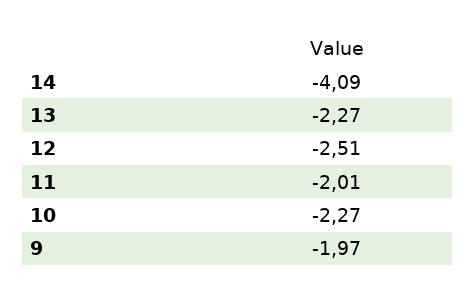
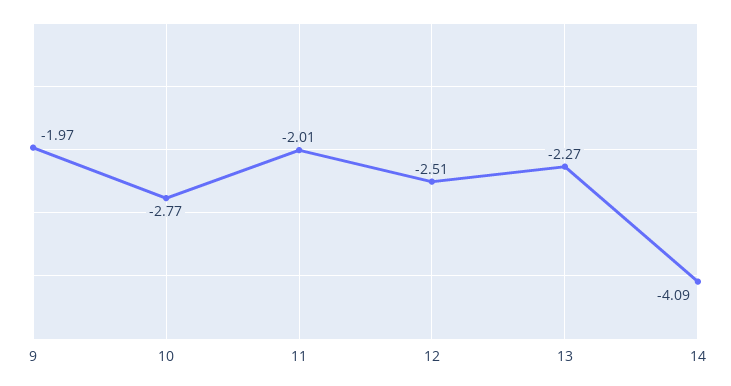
  {
    "14": -4.09,
    "13": -2.27,
    "12": -2.51,
    "11": -2.01,
-   "10": -2.27,
+   "10": -2.77,
    "9": -1.97
  }

